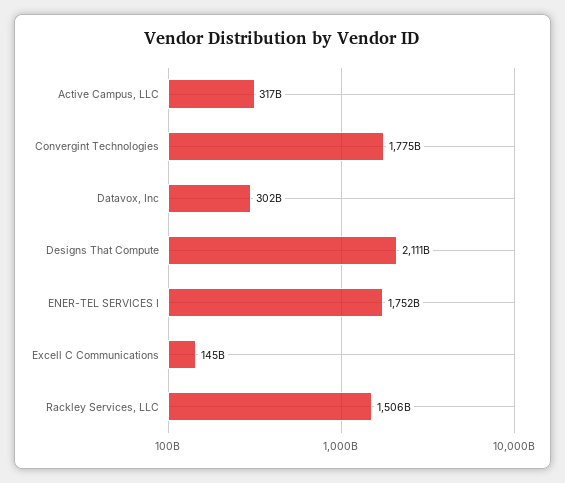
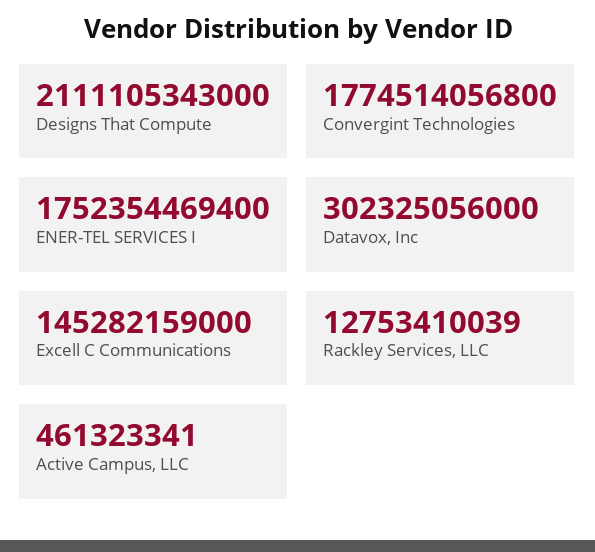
  {
-   "Active Campus, LLC": 317000000000,
+   "Active Campus, LLC": 461323341,
    "Convergint Technologies": 1774514056800,
    "Datavox, Inc": 302325056000,
    "Designs That Compute": 2111105343000,
    "ENER-TEL SERVICES I": 1752354469400,
    "Excell C Communications": 145282159000,
-   "Rackley Services, LLC": 1506000000000
+   "Rackley Services, LLC": 12753410039
  }

